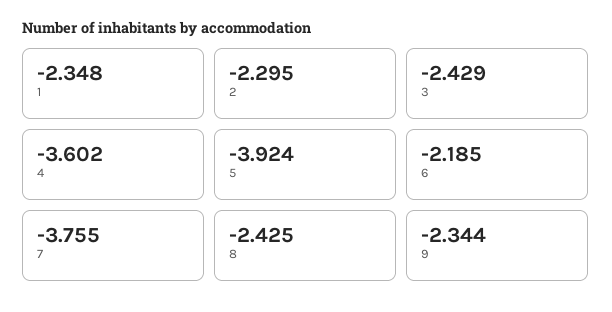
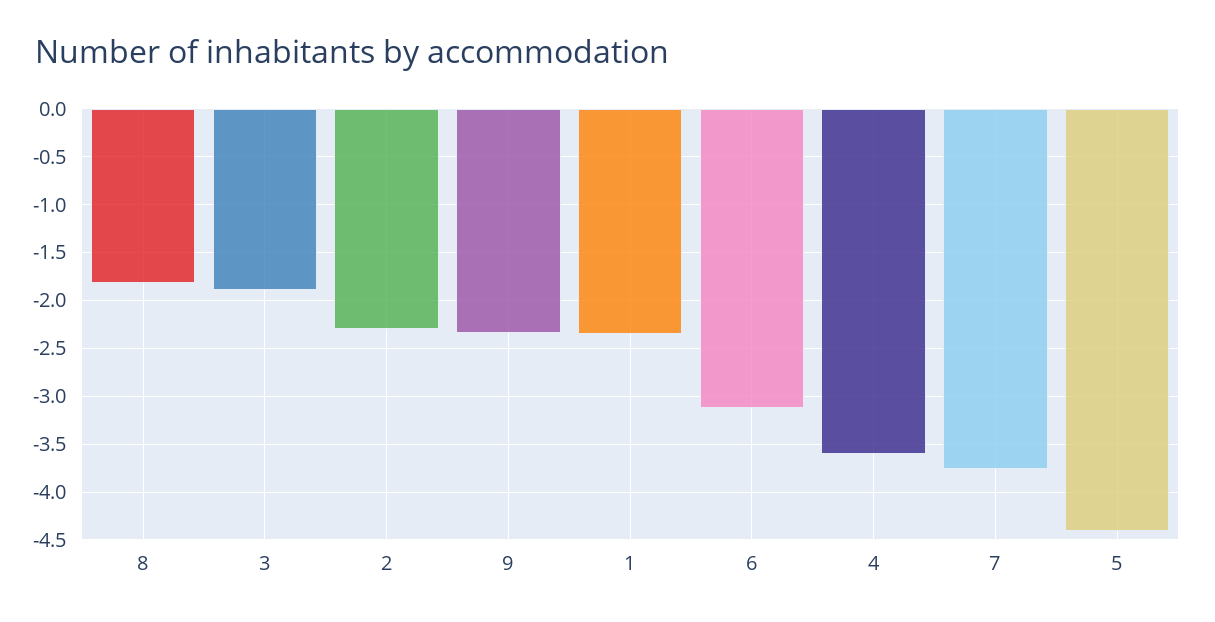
  {
    "1": -2.348,
    "2": -2.295,
-   "3": -2.429,
+   "3": -1.9,
    "4": -3.602,
-   "5": -3.924,
+   "5": -4.4,
-   "6": -2.185,
+   "6": -3.1,
    "7": -3.755,
-   "8": -2.425,
+   "8": -1.8,
    "9": -2.344
  }

